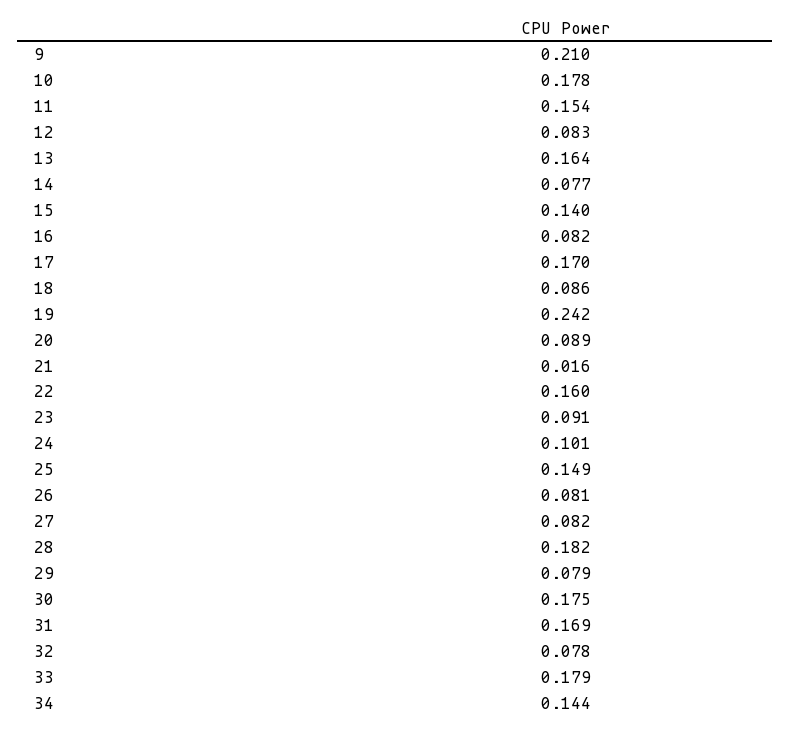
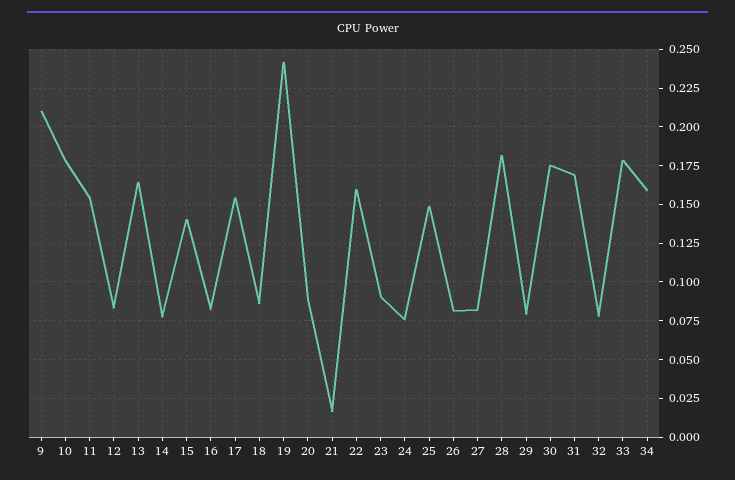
  {
    "9": 0.21,
    "10": 0.178,
    "11": 0.154,
    "12": 0.083,
    "13": 0.164,
    "14": 0.077,
    "15": 0.14,
    "16": 0.082,
-   "17": 0.17,
+   "17": 0.155,
    "18": 0.086,
    "19": 0.242,
    "20": 0.089,
    "21": 0.016,
    "22": 0.16,
    "23": 0.091,
-   "24": 0.101,
+   "24": 0.075,
    "25": 0.149,
    "26": 0.081,
    "27": 0.082,
    "28": 0.182,
    "29": 0.079,
    "30": 0.175,
    "31": 0.169,
    "32": 0.078,
    "33": 0.179,
-   "34": 0.144
+   "34": 0.16
  }

